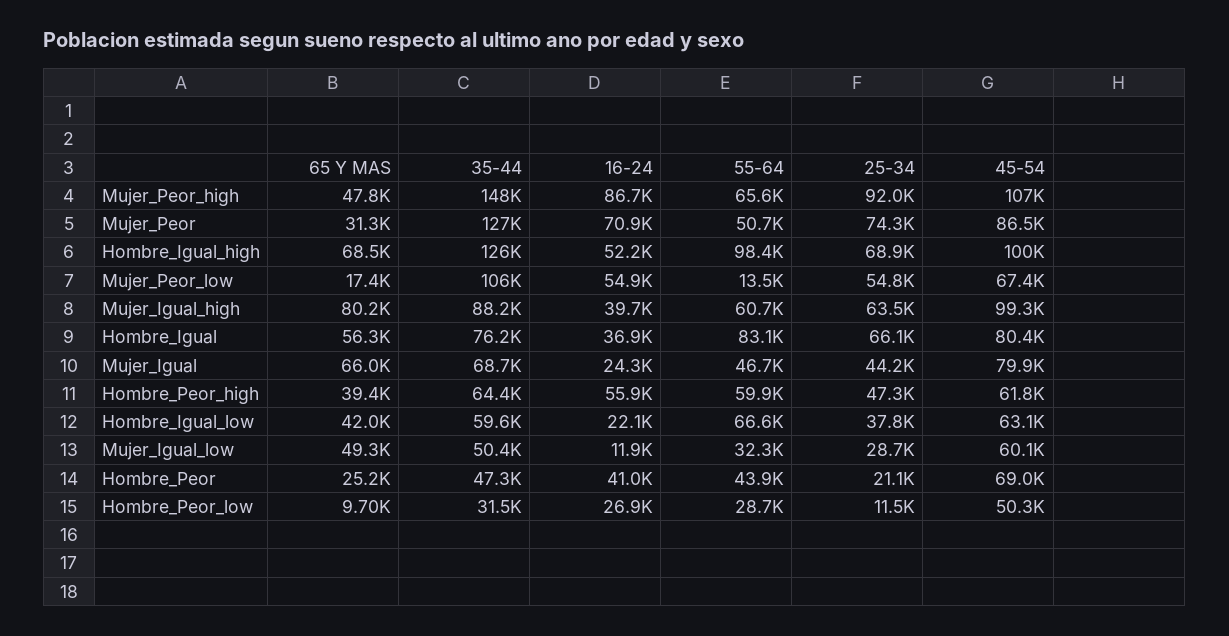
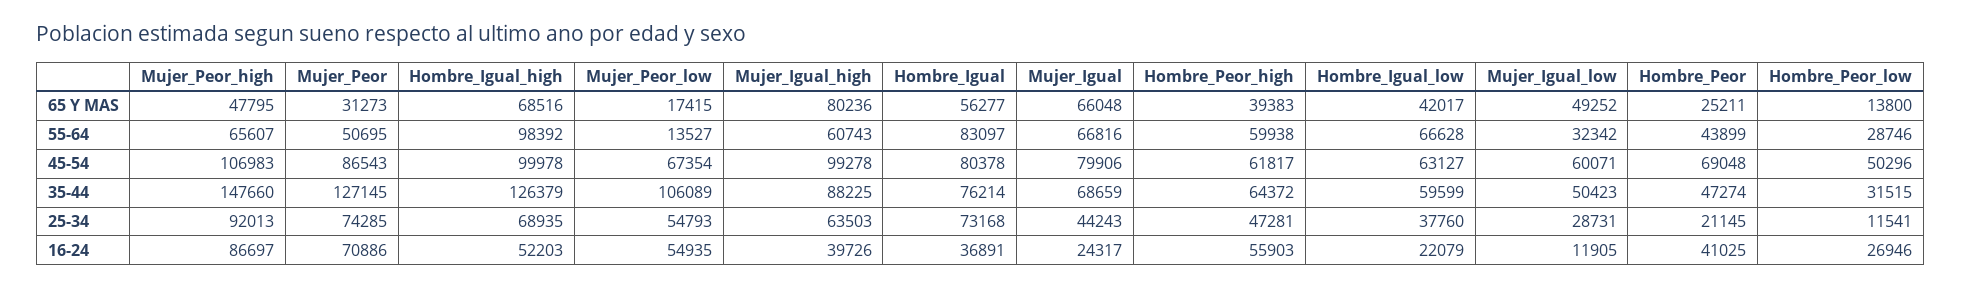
  {
    "65 Y MAS": {
      "Mujer_Peor_high": 47795,
      "Mujer_Peor": 31273,
      "Hombre_Igual_high": 68516,
      "Mujer_Peor_low": 17415,
      "Mujer_Igual_high": 80236,
      "Hombre_Igual": 56277,
      "Mujer_Igual": 66048,
      "Hombre_Peor_high": 39383,
      "Hombre_Igual_low": 42017,
      "Mujer_Igual_low": 49252,
      "Hombre_Peor": 25211,
-     "Hombre_Peor_low": 9700
+     "Hombre_Peor_low": 13800
    },
    "35-44": {
      "Mujer_Peor_high": 147660,
      "Mujer_Peor": 127145,
      "Hombre_Igual_high": 126379,
      "Mujer_Peor_low": 106089,
      "Mujer_Igual_high": 88225,
      "Hombre_Igual": 76214,
      "Mujer_Igual": 68659,
      "Hombre_Peor_high": 64372,
      "Hombre_Igual_low": 59599,
      "Mujer_Igual_low": 50423,
      "Hombre_Peor": 47274,
      "Hombre_Peor_low": 31515
    },
    "16-24": {
      "Mujer_Peor_high": 86697,
      "Mujer_Peor": 70886,
      "Hombre_Igual_high": 52203,
      "Mujer_Peor_low": 54935,
      "Mujer_Igual_high": 39726,
      "Hombre_Igual": 36891,
      "Mujer_Igual": 24317,
      "Hombre_Peor_high": 55903,
      "Hombre_Igual_low": 22079,
      "Mujer_Igual_low": 11905,
      "Hombre_Peor": 41025,
      "Hombre_Peor_low": 26946
    },
    "55-64": {
      "Mujer_Peor_high": 65607,
      "Mujer_Peor": 50695,
      "Hombre_Igual_high": 98392,
      "Mujer_Peor_low": 13527,
      "Mujer_Igual_high": 60743,
      "Hombre_Igual": 83097,
-     "Mujer_Igual": 46700,
+     "Mujer_Igual": 66816,
      "Hombre_Peor_high": 59938,
      "Hombre_Igual_low": 66628,
      "Mujer_Igual_low": 32342,
      "Hombre_Peor": 43899,
      "Hombre_Peor_low": 28746
    },
    "25-34": {
      "Mujer_Peor_high": 92013,
      "Mujer_Peor": 74285,
      "Hombre_Igual_high": 68935,
      "Mujer_Peor_low": 54793,
      "Mujer_Igual_high": 63503,
-     "Hombre_Igual": 66100,
+     "Hombre_Igual": 73168,
      "Mujer_Igual": 44243,
      "Hombre_Peor_high": 47281,
      "Hombre_Igual_low": 37760,
      "Mujer_Igual_low": 28731,
      "Hombre_Peor": 21145,
      "Hombre_Peor_low": 11541
    },
    "45-54": {
      "Mujer_Peor_high": 106983,
      "Mujer_Peor": 86543,
      "Hombre_Igual_high": 99978,
      "Mujer_Peor_low": 67354,
      "Mujer_Igual_high": 99278,
      "Hombre_Igual": 80378,
      "Mujer_Igual": 79906,
      "Hombre_Peor_high": 61817,
      "Hombre_Igual_low": 63127,
      "Mujer_Igual_low": 60071,
      "Hombre_Peor": 69048,
      "Hombre_Peor_low": 50296
    }
  }

